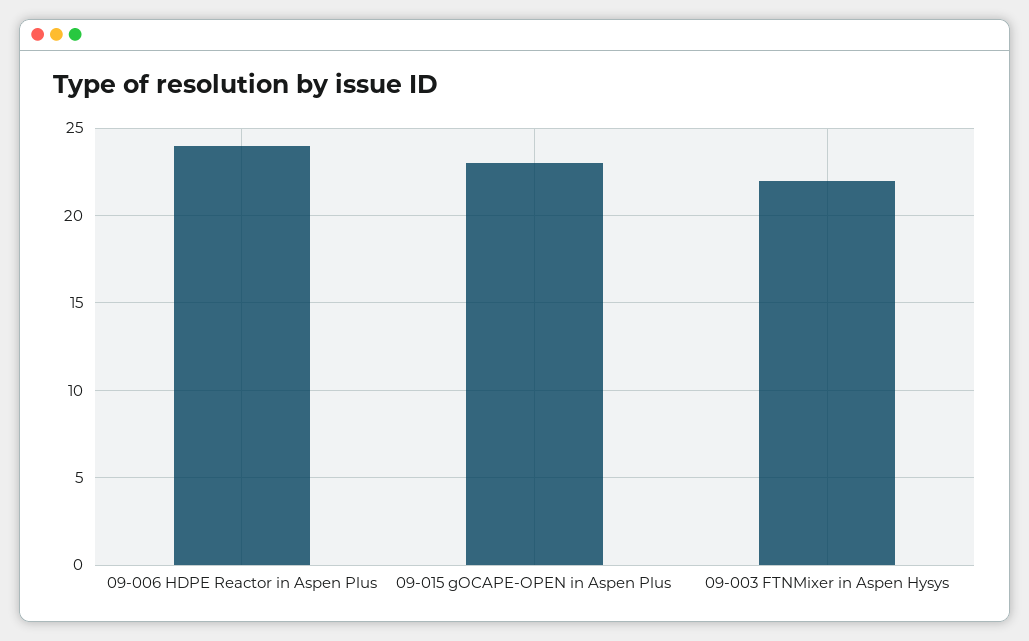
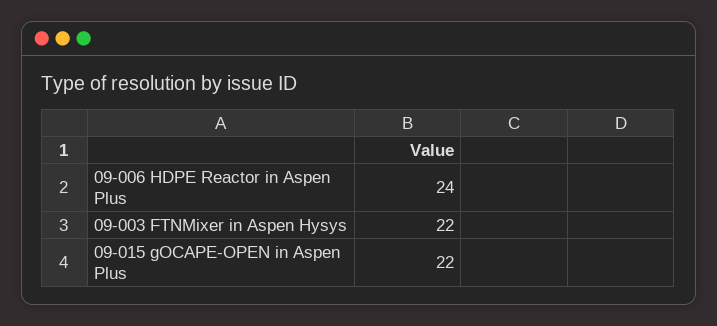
  {
    "09-006 HDPE Reactor in Aspen Plus": 24,
-   "09-015 gOCAPE-OPEN in Aspen Plus": 23,
+   "09-015 gOCAPE-OPEN in Aspen Plus": 22,
    "09-003 FTNMixer in Aspen Hysys": 22
  }

